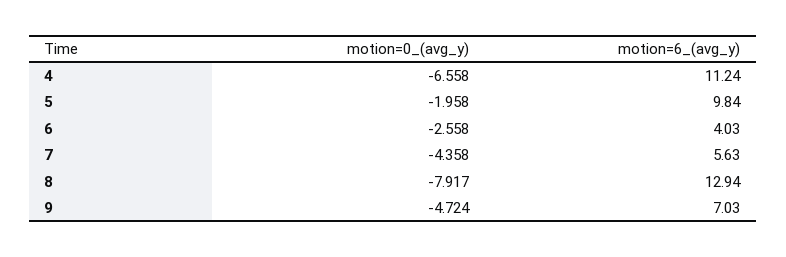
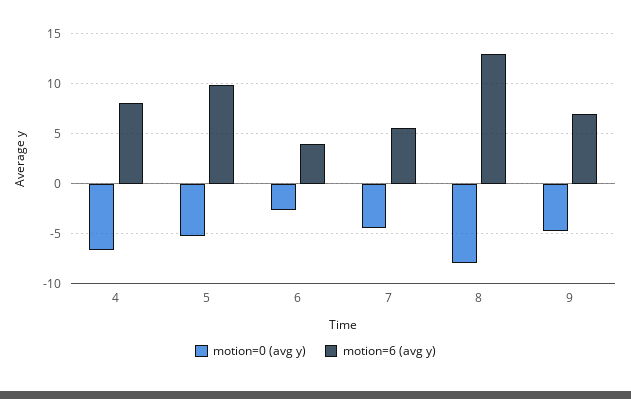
  {
    "motion=0_(avg_y)": {
      "4": -6.558,
-     "5": -1.958,
+     "5": -5,
      "6": -2.558,
      "7": -4.358,
      "8": -7.917,
      "9": -4.724
    },
    "motion=6_(avg_y)": {
-     "4": 11.24,
+     "4": 8,
      "5": 9.84,
      "6": 4.03,
      "7": 5.63,
      "8": 12.94,
      "9": 7.03
    }
  }

